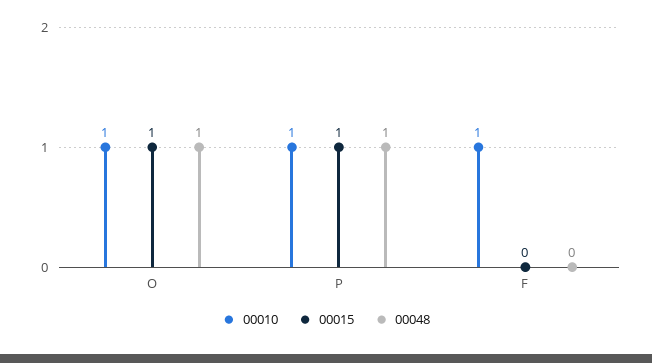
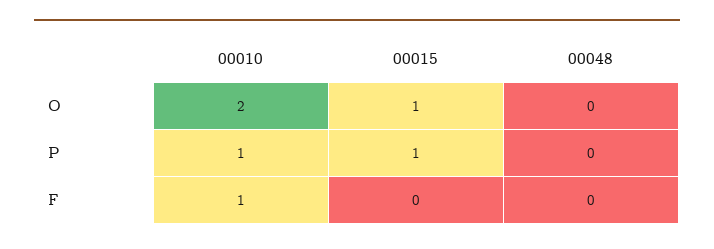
  {
    "00010": {
-     "O": 1,
+     "O": 2,
      "P": 1,
      "F": 1
    },
    "00015": {
      "O": 1,
      "P": 1,
      "F": 0
    },
    "00048": {
-     "O": 1,
+     "O": 0,
-     "P": 1,
+     "P": 0,
      "F": 0
    }
  }

